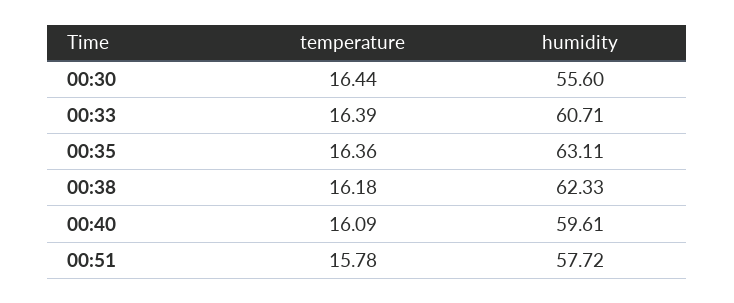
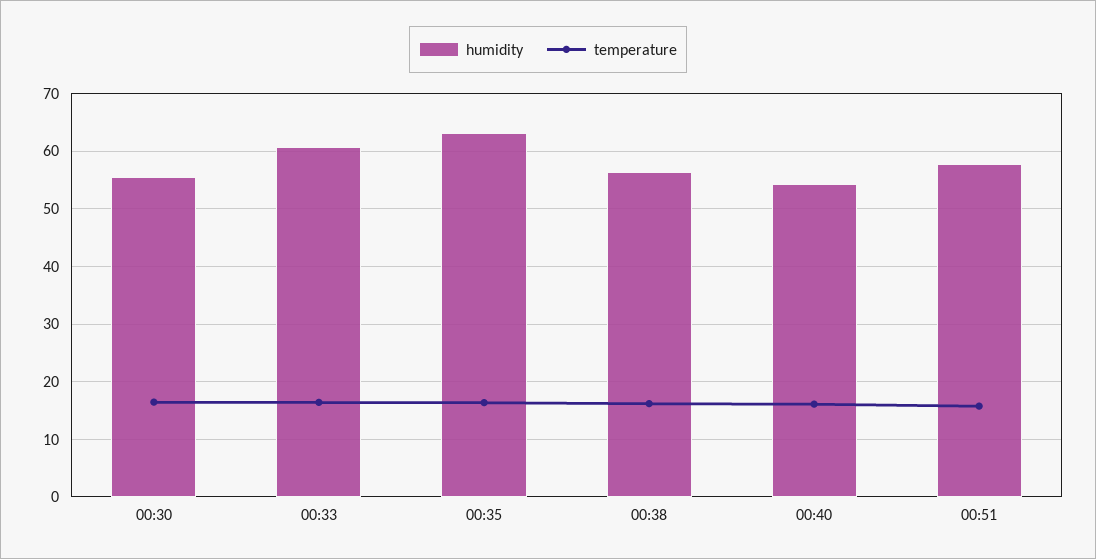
  {
    "temperature": {
      "00:30": 16.44,
      "00:33": 16.39,
      "00:35": 16.36,
      "00:38": 16.18,
      "00:40": 16.09,
      "00:51": 15.78
    },
    "humidity": {
      "00:30": 55.6,
      "00:33": 60.71,
      "00:35": 63.11,
-     "00:38": 62.33,
+     "00:38": 56,
-     "00:40": 59.61,
+     "00:40": 54,
      "00:51": 57.72
    }
  }

